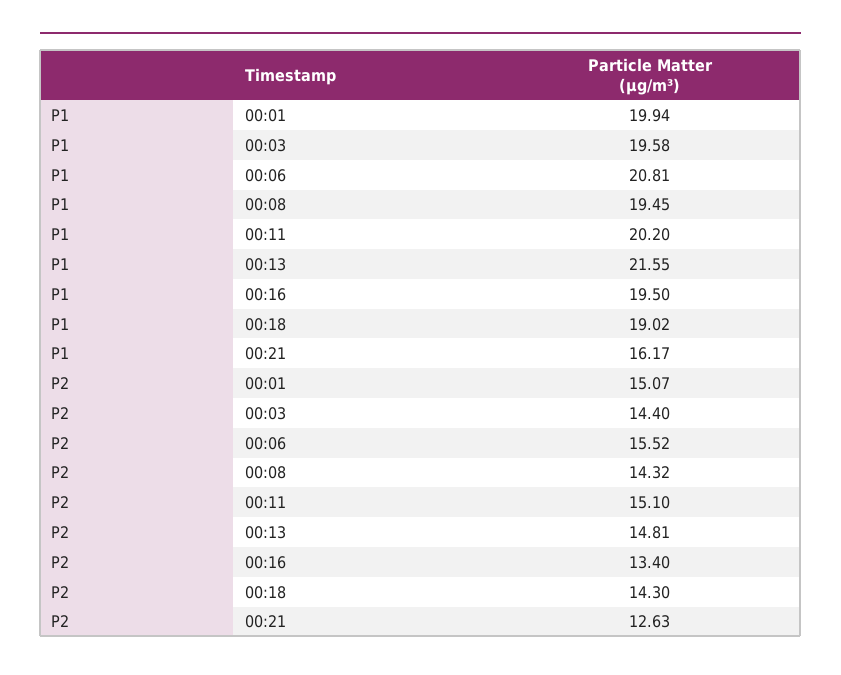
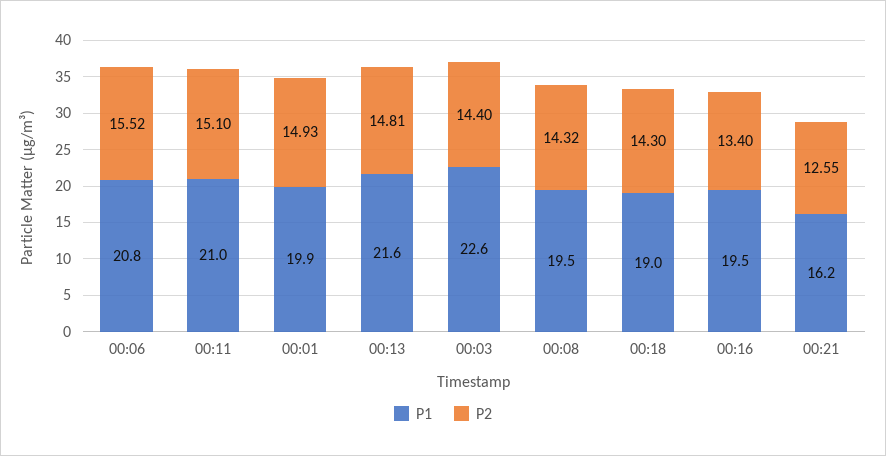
  {
    "P1": {
      "00:01": 19.94,
-     "00:03": 19.58,
+     "00:03": 22.6,
      "00:06": 20.81,
      "00:08": 19.45,
-     "00:11": 20.2,
+     "00:11": 21,
      "00:13": 21.55,
      "00:16": 19.5,
      "00:18": 19.02,
      "00:21": 16.17
    },
    "P2": {
-     "00:01": 15.07,
+     "00:01": 14.93,
      "00:03": 14.4,
      "00:06": 15.52,
      "00:08": 14.32,
      "00:11": 15.1,
      "00:13": 14.81,
      "00:16": 13.4,
      "00:18": 14.3,
-     "00:21": 12.63
+     "00:21": 12.55
    }
  }

